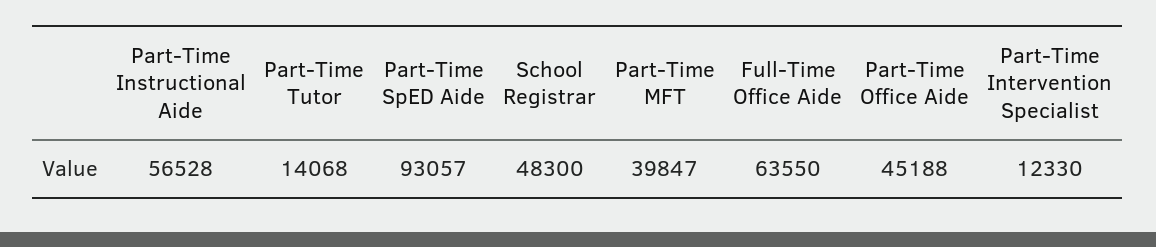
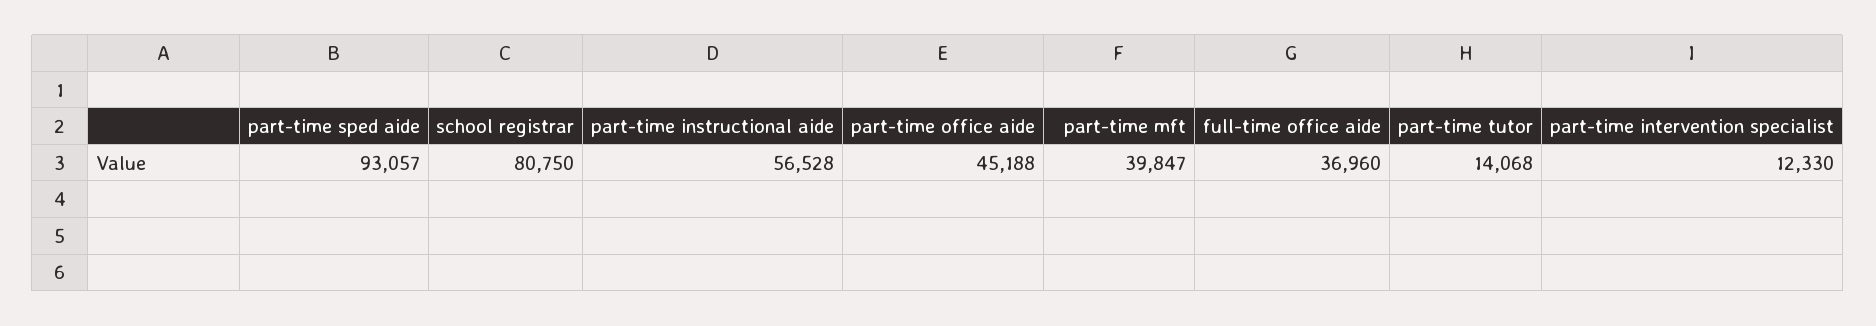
  {
    "Part-Time Instructional Aide": 56528,
    "Part-Time Tutor": 14068,
    "Part-Time SpED Aide": 93057,
-   "School Registrar": 48300,
+   "School Registrar": 80750,
    "Part-Time MFT": 39847,
-   "Full-Time Office Aide": 63550,
+   "Full-Time Office Aide": 36960,
    "Part-Time Office Aide": 45188,
    "Part-Time Intervention Specialist": 12330
  }

